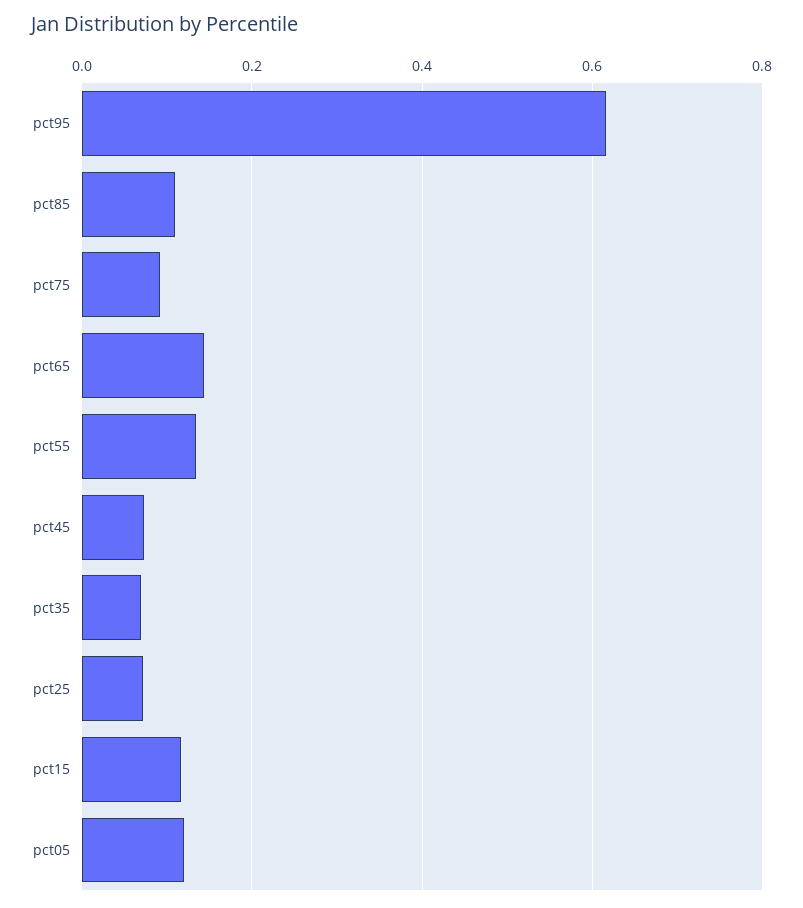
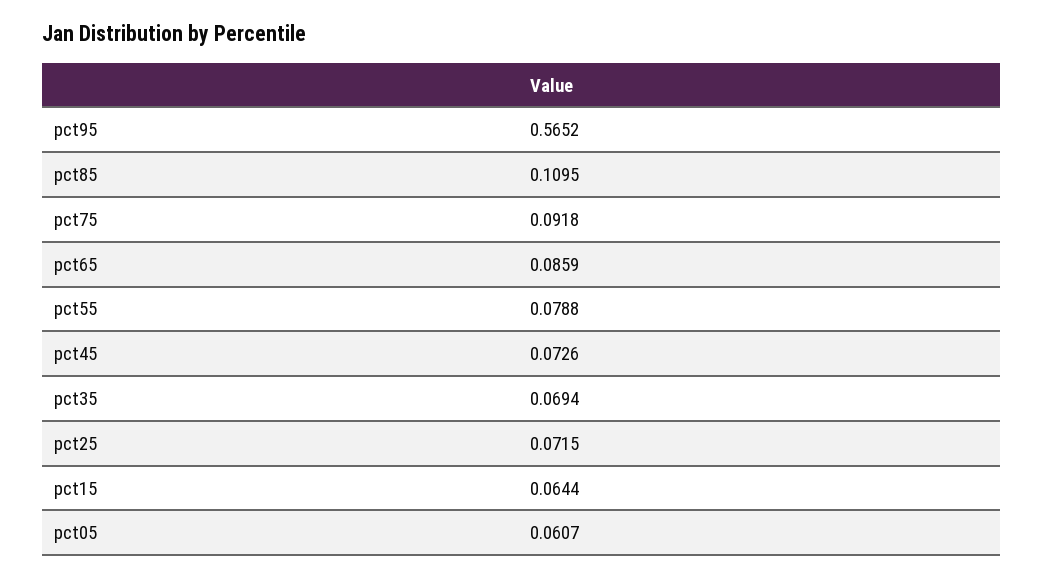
  {
-   "pct95": 0.62,
+   "pct95": 0.5652,
    "pct85": 0.1095,
    "pct75": 0.0918,
-   "pct65": 0.14,
+   "pct65": 0.0859,
-   "pct55": 0.14,
+   "pct55": 0.0788,
    "pct45": 0.0726,
    "pct35": 0.0694,
    "pct25": 0.0715,
-   "pct15": 0.12,
+   "pct15": 0.0644,
-   "pct05": 0.12
+   "pct05": 0.0607
  }

